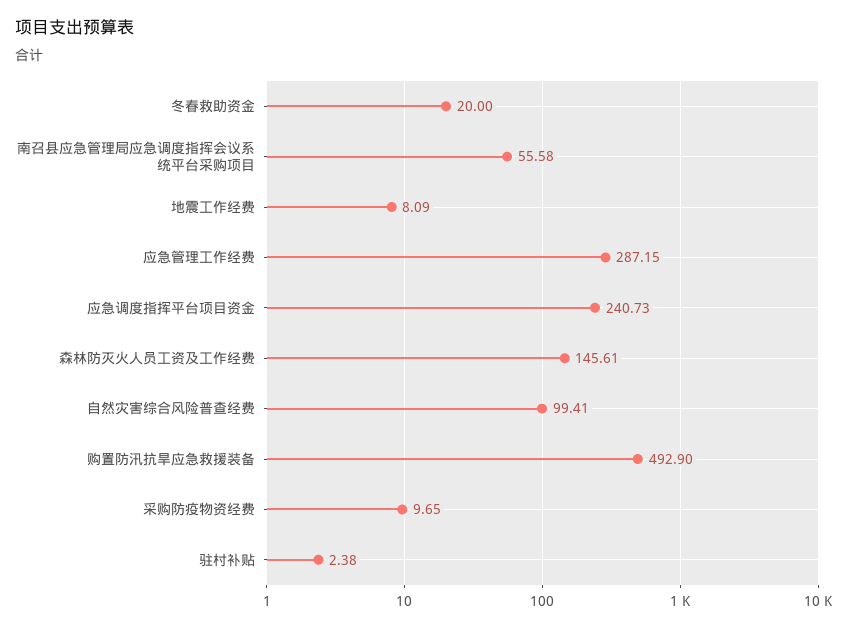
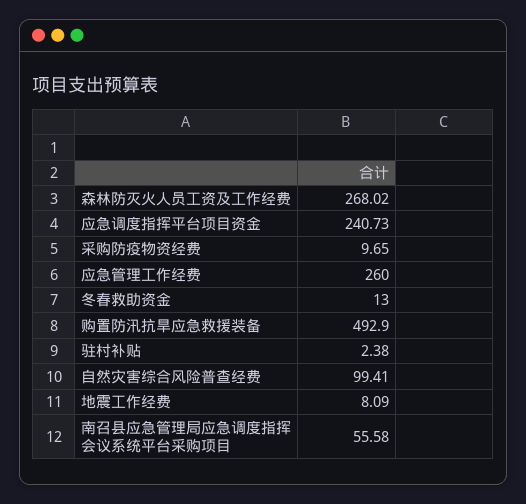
  {
-   "冬春救助资金": 20,
+   "冬春救助资金": 13,
    "南召县应急管理局应急调度指挥会议系统平台采购项目": 55.58,
    "地震工作经费": 8.09,
-   "应急管理工作经费": 287.15,
+   "应急管理工作经费": 260,
    "应急调度指挥平台项目资金": 240.73,
-   "森林防灭火人员工资及工作经费": 145.61,
+   "森林防灭火人员工资及工作经费": 268.02,
    "自然灾害综合风险普查经费": 99.41,
    "购置防汛抗旱应急救援装备": 492.9,
    "采购防疫物资经费": 9.65,
    "驻村补贴": 2.38
  }

